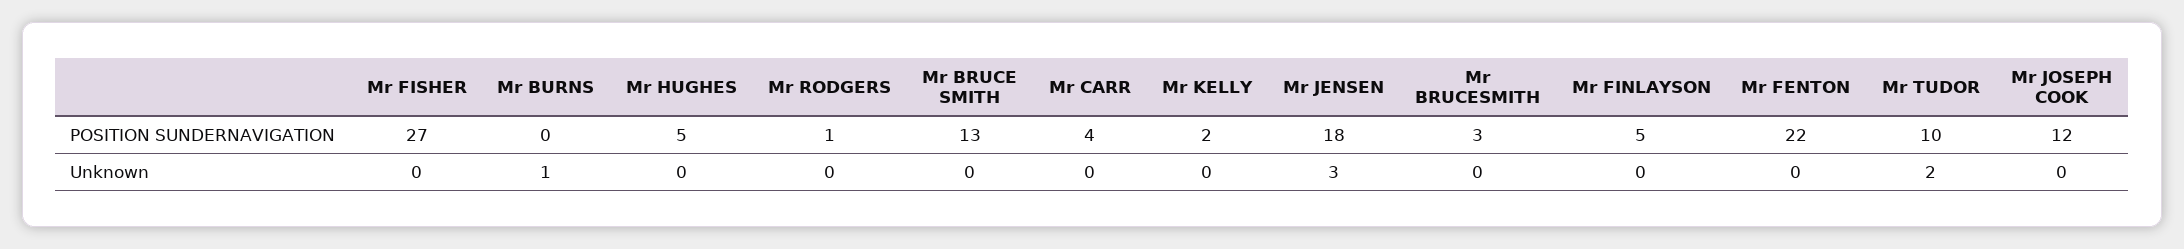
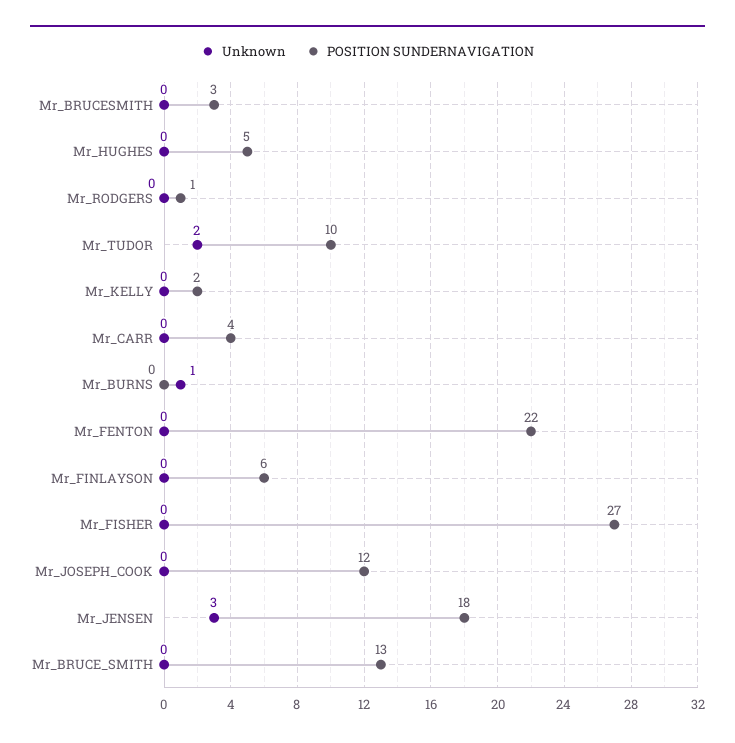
  {
    "POSITION SUNDERNAVIGATION": {
      "Mr FISHER": 27,
      "Mr BURNS": 0,
      "Mr HUGHES": 5,
      "Mr RODGERS": 1,
      "Mr BRUCE SMITH": 13,
      "Mr CARR": 4,
      "Mr KELLY": 2,
      "Mr JENSEN": 18,
      "Mr BRUCESMITH": 3,
-     "Mr FINLAYSON": 5,
+     "Mr FINLAYSON": 6,
      "Mr FENTON": 22,
      "Mr TUDOR": 10,
      "Mr JOSEPH COOK": 12
    },
    "Unknown": {
      "Mr FISHER": 0,
      "Mr BURNS": 1,
      "Mr HUGHES": 0,
      "Mr RODGERS": 0,
      "Mr BRUCE SMITH": 0,
      "Mr CARR": 0,
      "Mr KELLY": 0,
      "Mr JENSEN": 3,
      "Mr BRUCESMITH": 0,
      "Mr FINLAYSON": 0,
      "Mr FENTON": 0,
      "Mr TUDOR": 2,
      "Mr JOSEPH COOK": 0
    }
  }

